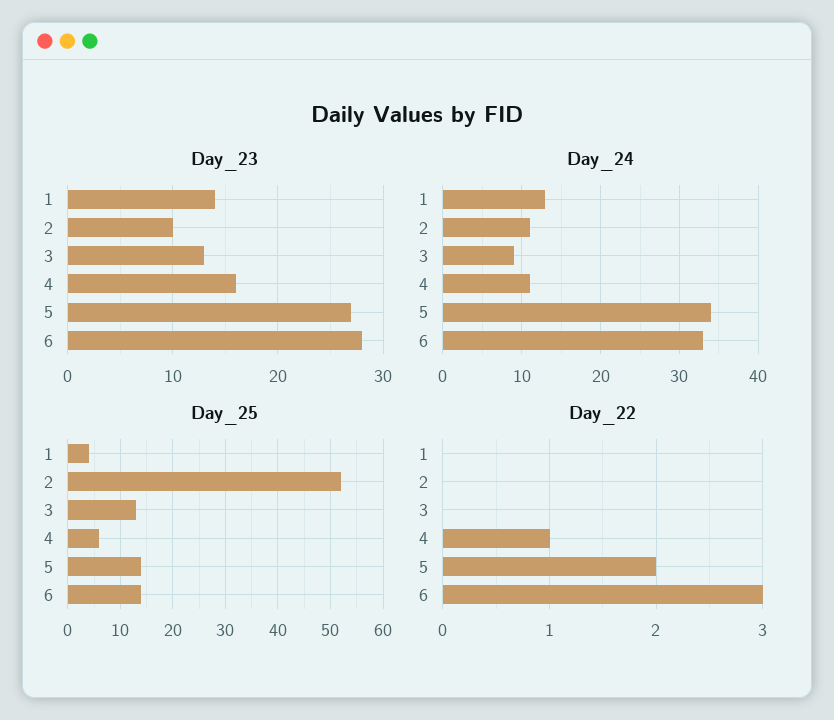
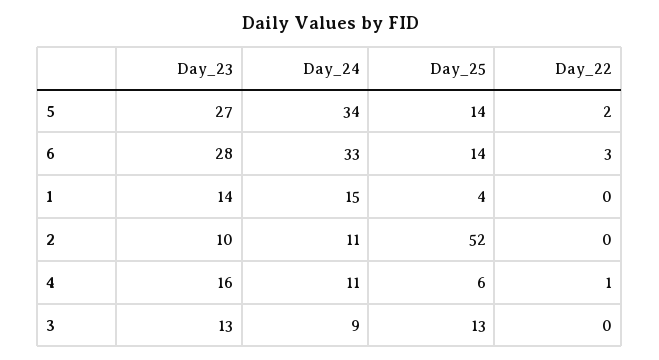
  {
    "Day_23": {
      "1": 14,
      "2": 10,
      "3": 13,
      "4": 16,
      "5": 27,
      "6": 28
    },
    "Day_24": {
-     "1": 13,
+     "1": 15,
      "2": 11,
      "3": 9,
      "4": 11,
      "5": 34,
      "6": 33
    },
    "Day_25": {
      "1": 4,
      "2": 52,
      "3": 13,
      "4": 6,
      "5": 14,
      "6": 14
    },
    "Day_22": {
      "1": 0,
      "2": 0,
      "3": 0,
      "4": 1,
      "5": 2,
      "6": 3
    }
  }

